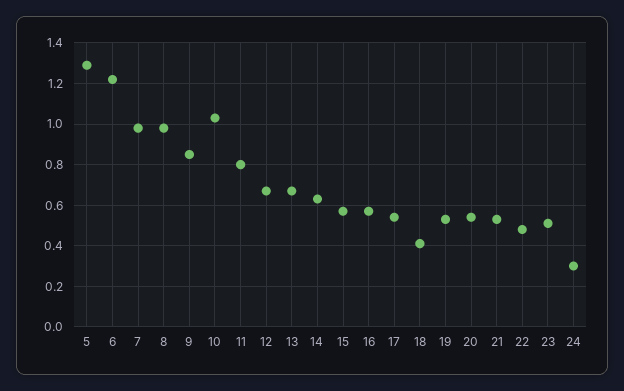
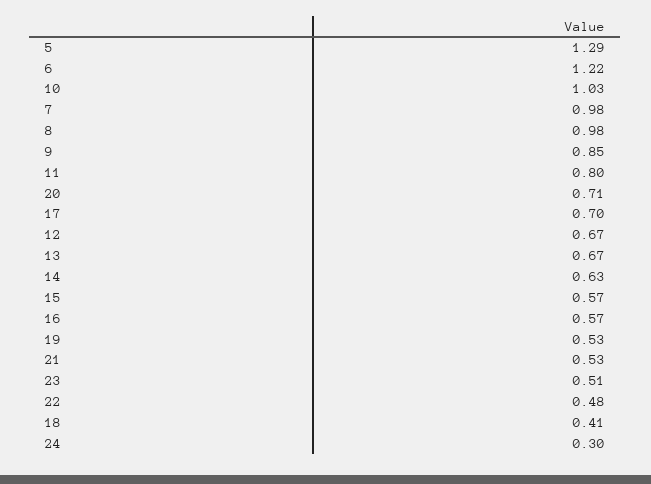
  {
    "5": 1.29,
    "6": 1.22,
    "7": 0.98,
    "8": 0.98,
    "9": 0.85,
    "10": 1.03,
    "11": 0.8,
    "12": 0.67,
    "13": 0.67,
    "14": 0.63,
    "15": 0.57,
    "16": 0.57,
-   "17": 0.55,
+   "17": 0.7,
    "18": 0.41,
    "19": 0.53,
-   "20": 0.55,
+   "20": 0.71,
    "21": 0.53,
    "22": 0.48,
    "23": 0.51,
    "24": 0.3
  }

